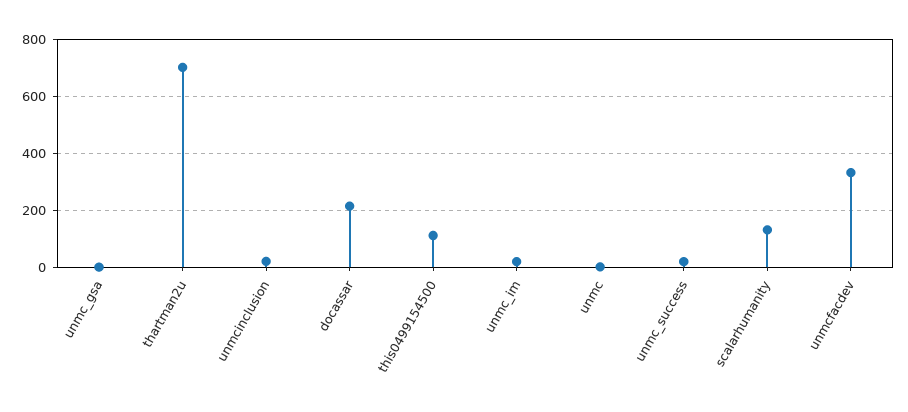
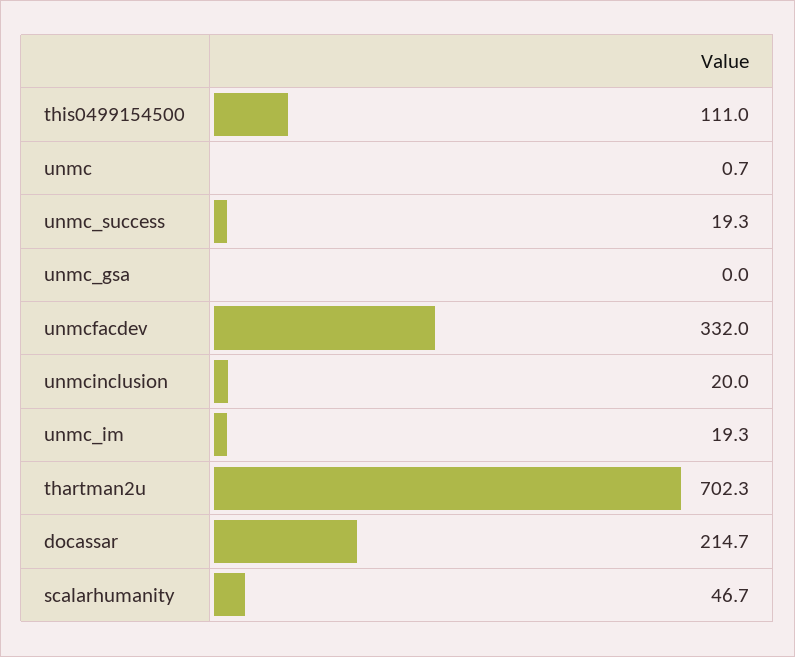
  {
    "unmc_gsa": 0,
    "thartman2u": 702.3,
    "unmcinclusion": 20,
    "docassar": 214.7,
    "this0499154500": 111,
    "unmc_im": 19.3,
    "unmc": 0.7,
    "unmc_success": 19.3,
-   "scalarhumanity": 125,
+   "scalarhumanity": 46.7,
    "unmcfacdev": 332
  }

